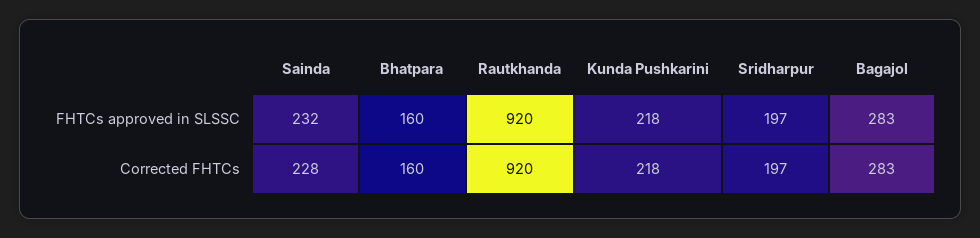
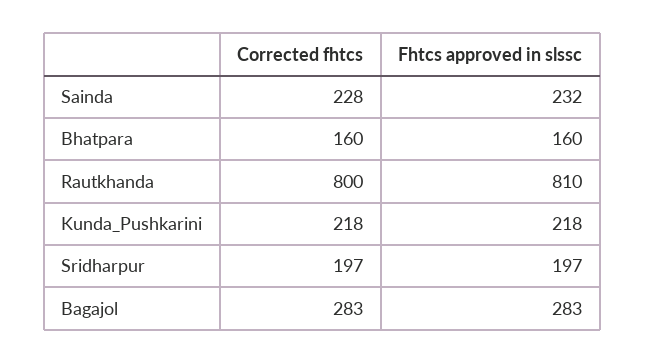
  {
    "Sainda": {
      "FHTCs approved in SLSSC": 232,
      "Corrected FHTCs": 228
    },
    "Bhatpara": {
      "FHTCs approved in SLSSC": 160,
      "Corrected FHTCs": 160
    },
    "Rautkhanda": {
-     "FHTCs approved in SLSSC": 920,
+     "FHTCs approved in SLSSC": 810,
-     "Corrected FHTCs": 920
+     "Corrected FHTCs": 800
    },
    "Kunda Pushkarini": {
      "FHTCs approved in SLSSC": 218,
      "Corrected FHTCs": 218
    },
    "Sridharpur": {
      "FHTCs approved in SLSSC": 197,
      "Corrected FHTCs": 197
    },
    "Bagajol": {
      "FHTCs approved in SLSSC": 283,
      "Corrected FHTCs": 283
    }
  }

